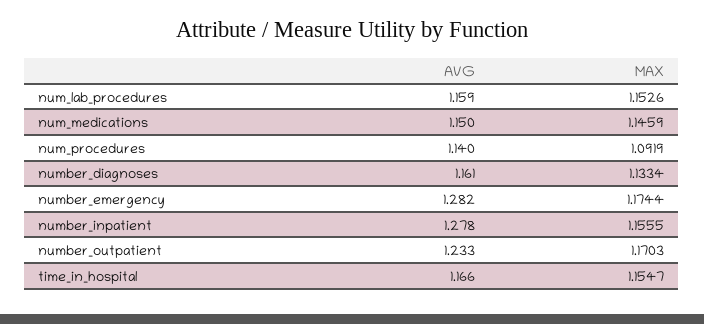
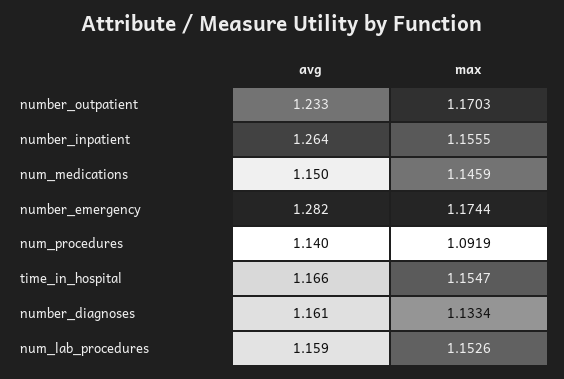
  {
    "AVG": {
      "num_lab_procedures": 1.159,
      "num_medications": 1.15,
      "num_procedures": 1.14,
      "number_diagnoses": 1.161,
      "number_emergency": 1.282,
-     "number_inpatient": 1.278,
+     "number_inpatient": 1.264,
      "number_outpatient": 1.233,
      "time_in_hospital": 1.166
    },
    "MAX": {
      "num_lab_procedures": 1.1526,
      "num_medications": 1.1459,
      "num_procedures": 1.0919,
      "number_diagnoses": 1.1334,
      "number_emergency": 1.1744,
      "number_inpatient": 1.1555,
      "number_outpatient": 1.1703,
      "time_in_hospital": 1.1547
    }
  }

